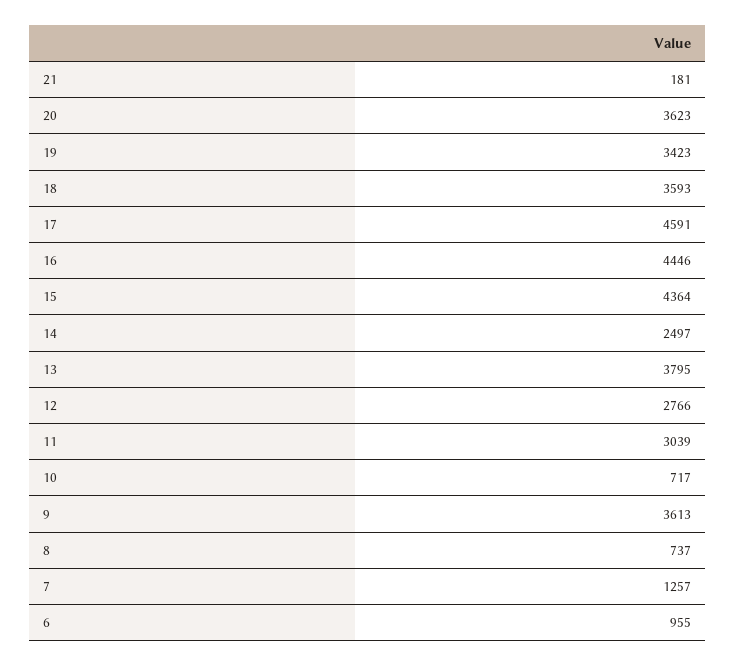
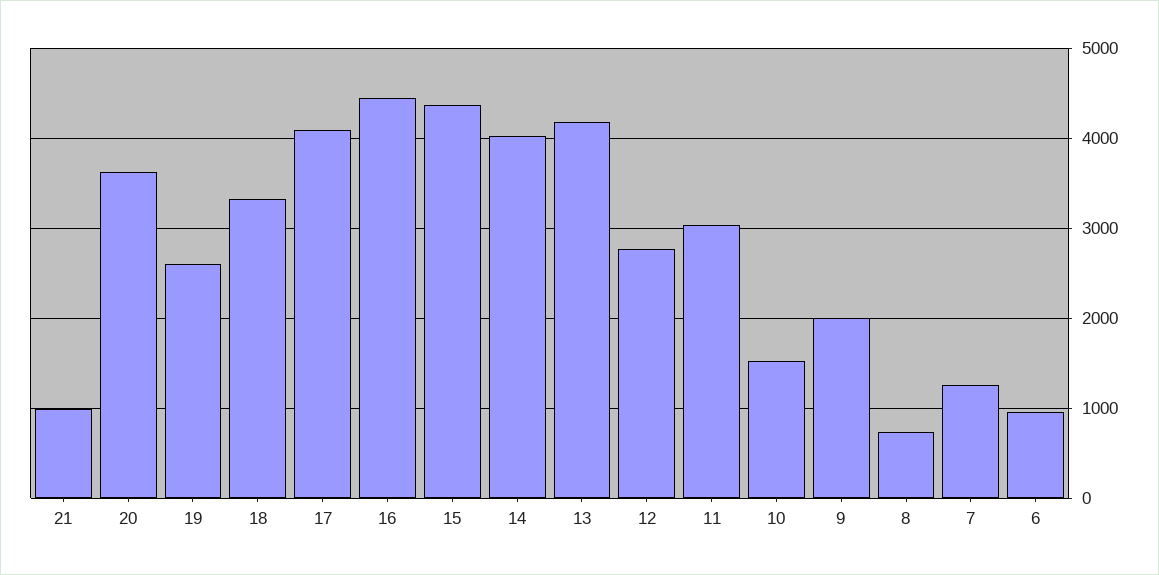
  {
-   "21": 181,
+   "21": 1000,
    "20": 3623,
-   "19": 3423,
+   "19": 2600,
-   "18": 3593,
+   "18": 3300,
-   "17": 4591,
+   "17": 4100,
    "16": 4446,
    "15": 4364,
-   "14": 2497,
+   "14": 4000,
-   "13": 3795,
+   "13": 4200,
    "12": 2766,
    "11": 3039,
-   "10": 717,
+   "10": 1500,
-   "9": 3613,
+   "9": 2000,
    "8": 737,
    "7": 1257,
    "6": 955
  }

